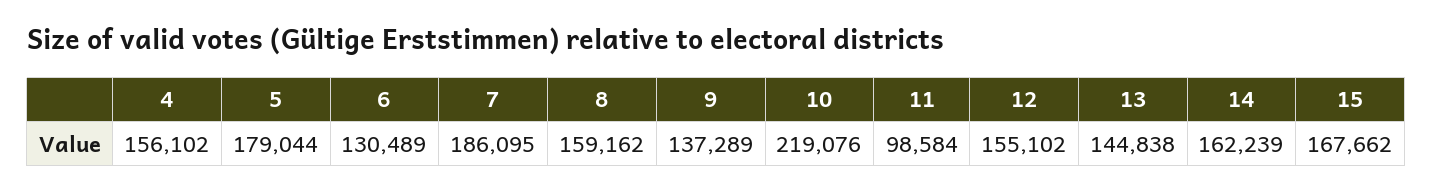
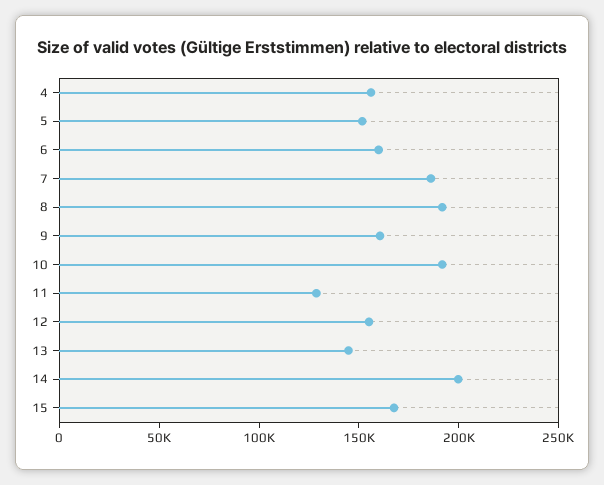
  {
    "4": 156102,
-   "5": 179044,
+   "5": 150000,
-   "6": 130489,
+   "6": 160000,
    "7": 186095,
-   "8": 159162,
+   "8": 190000,
-   "9": 137289,
+   "9": 160000,
-   "10": 219076,
+   "10": 190000,
-   "11": 98584,
+   "11": 130000,
    "12": 155102,
    "13": 144838,
-   "14": 162239,
+   "14": 200000,
    "15": 167662
  }

